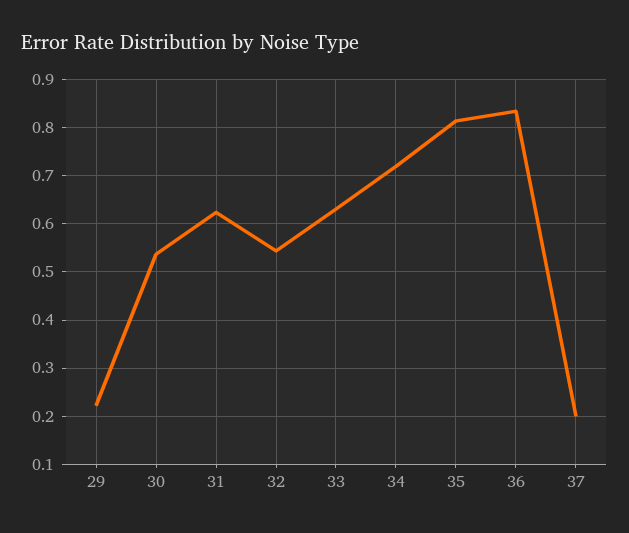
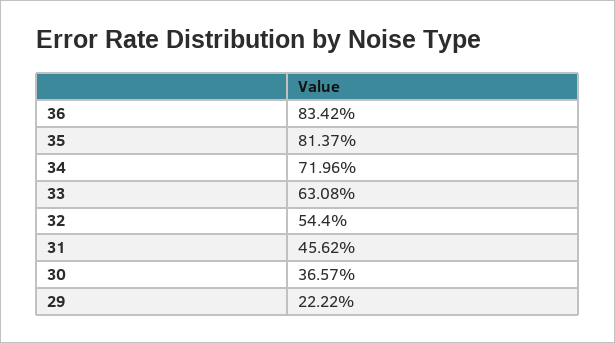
  {
    "29": 0.2222,
-   "30": 0.54,
+   "30": 0.3657,
-   "31": 0.62,
+   "31": 0.4562,
    "32": 0.544,
    "33": 0.6308,
    "34": 0.7196,
    "35": 0.8137,
-   "36": 0.8342,
+   "36": 0.8342
-   "37": 0.2
  }

